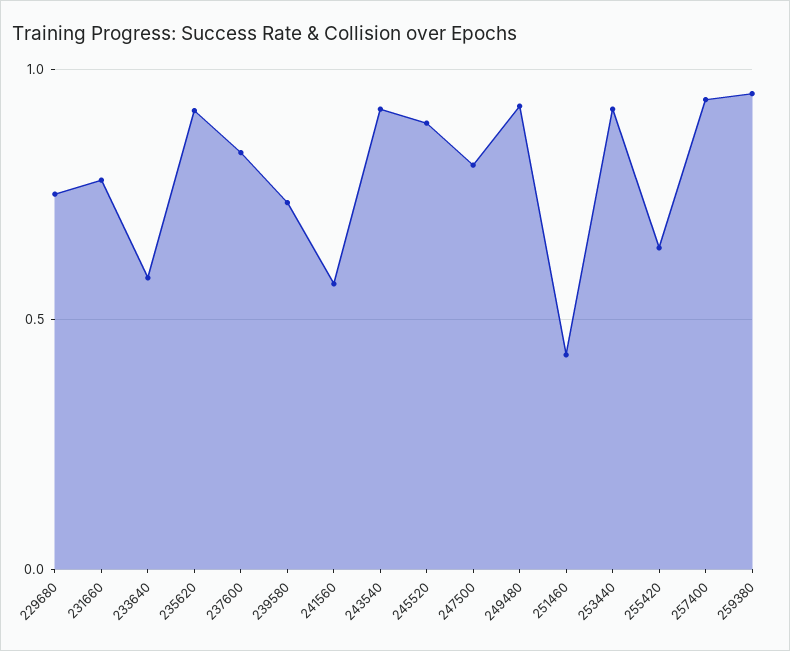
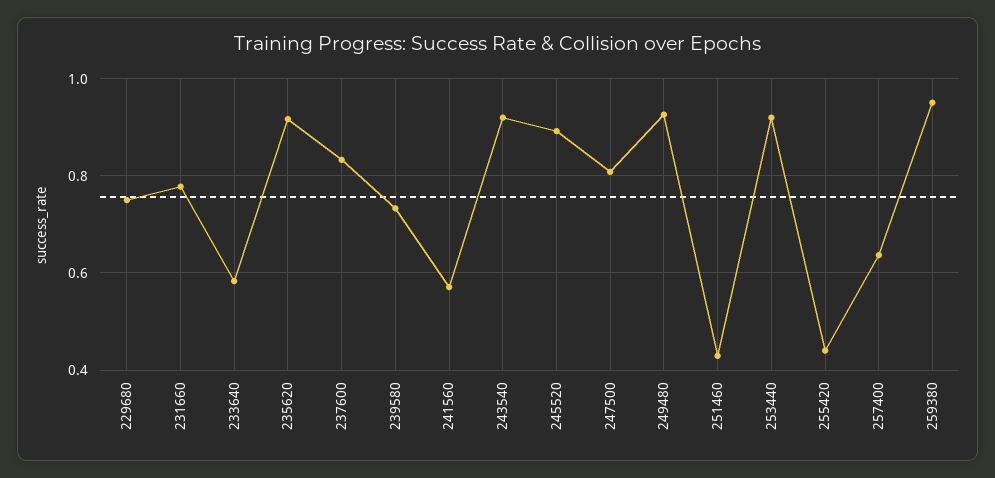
  {
    "229680": 0.76,
    "231660": 0.78,
    "233640": 0.58,
    "235620": 0.92,
    "237600": 0.84,
    "239580": 0.74,
    "241560": 0.58,
    "243540": 0.92,
    "245520": 0.9,
    "247500": 0.8,
    "249480": 0.92,
    "251460": 0.42,
    "253440": 0.92,
-   "255420": 0.65,
+   "255420": 0.44,
-   "257400": 0.95,
+   "257400": 0.64,
    "259380": 0.96
  }

